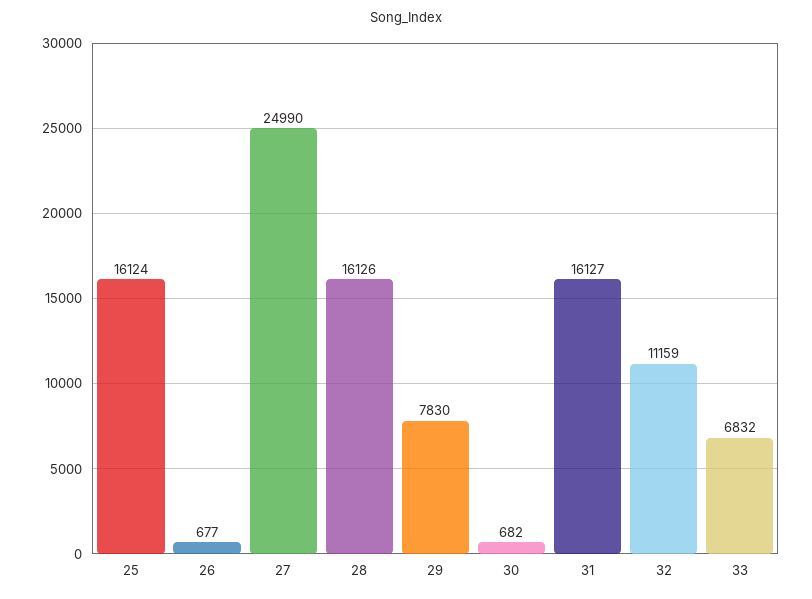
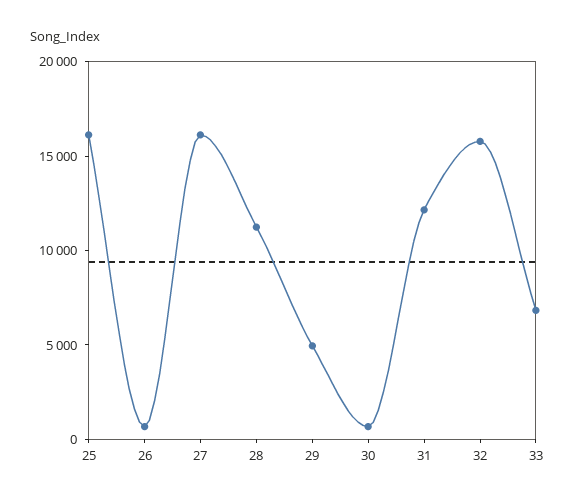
  {
    "25": 16124,
    "26": 677,
-   "27": 24990,
+   "27": 16000,
-   "28": 16126,
+   "28": 11000,
-   "29": 7830,
+   "29": 5000,
    "30": 682,
-   "31": 16127,
+   "31": 12000,
-   "32": 11159,
+   "32": 16000,
    "33": 6832
  }

